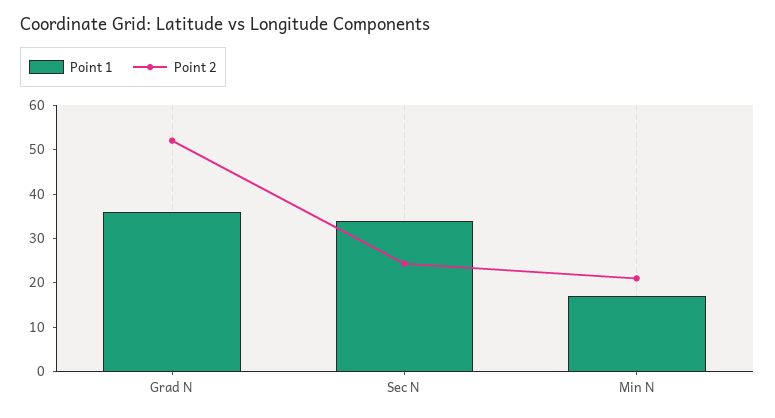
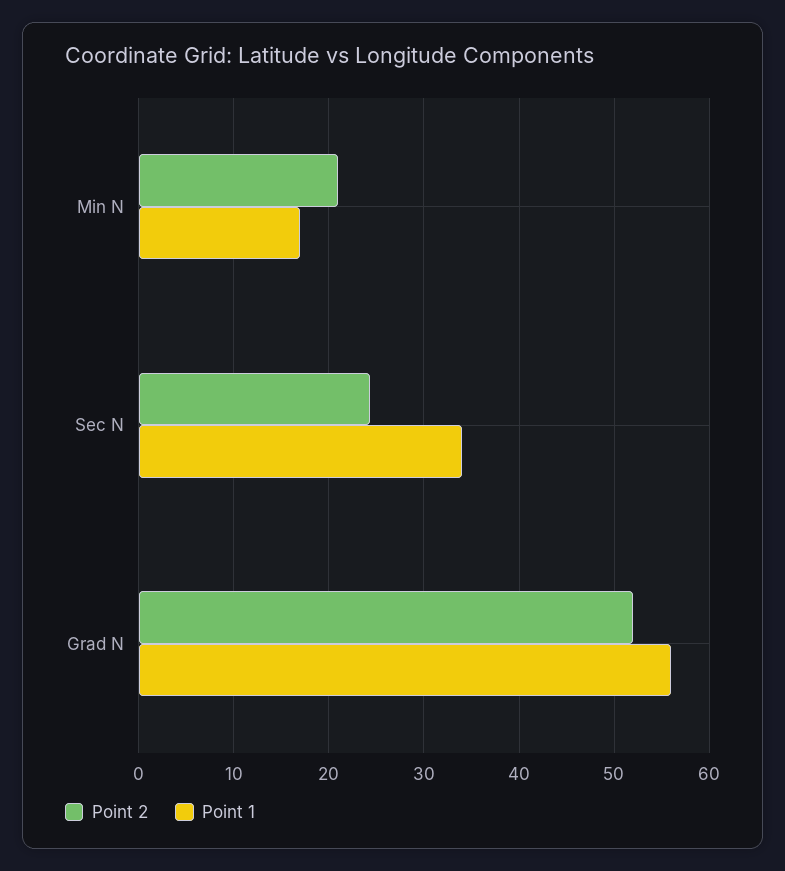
  {
    "Point 1": {
-     "Grad N": 36,
+     "Grad N": 56,
      "Sec N": 34,
      "Min N": 17
    },
    "Point 2": {
      "Grad N": 52,
      "Sec N": 24,
      "Min N": 21
    }
  }

